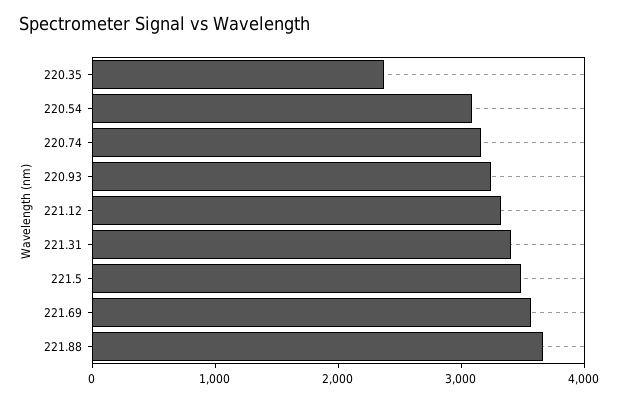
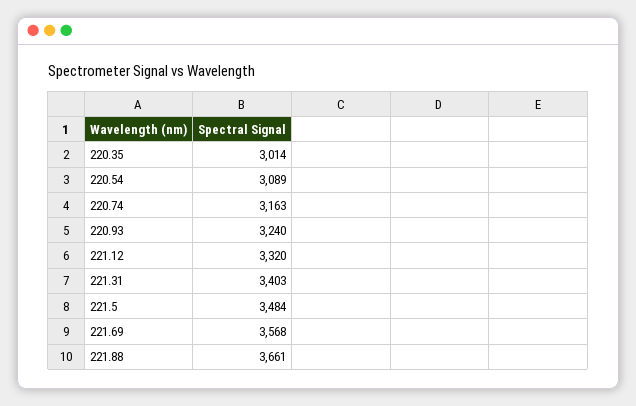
  {
-   "220.35": 2400,
+   "220.35": 3014,
    "220.54": 3089,
    "220.74": 3163,
    "220.93": 3240,
    "221.12": 3320,
    "221.31": 3403,
    "221.5": 3484,
    "221.69": 3568,
    "221.88": 3661
  }

